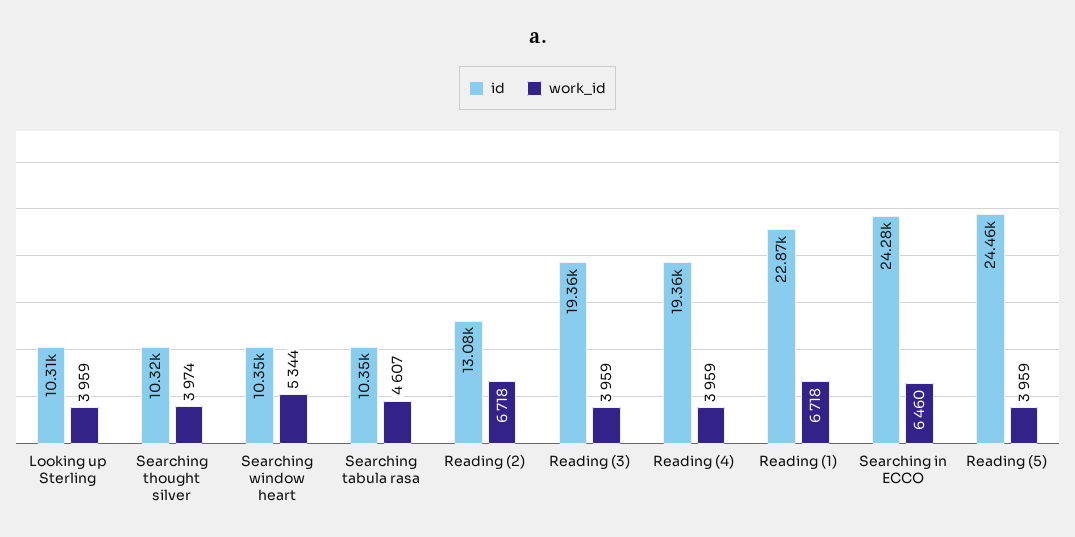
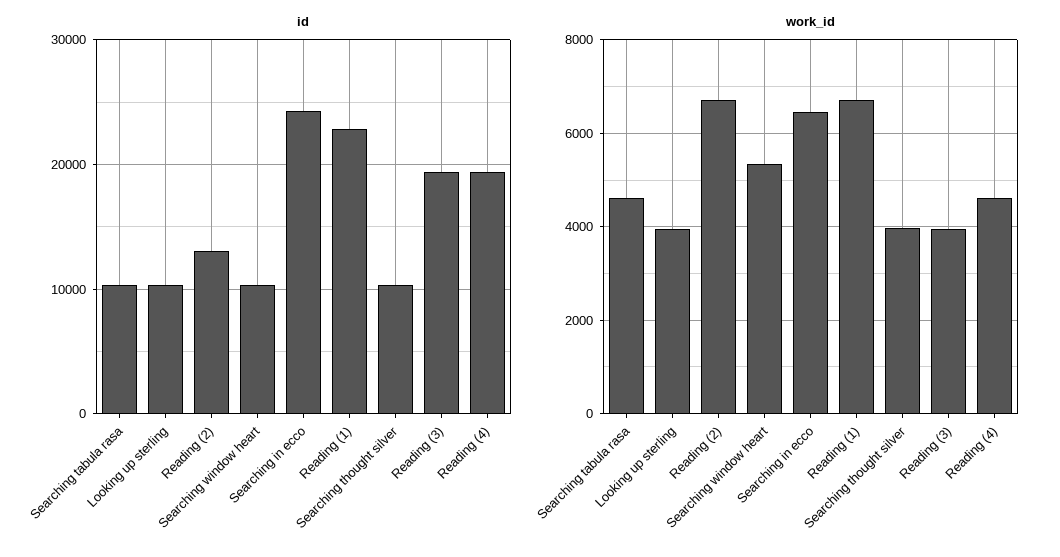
  {
    "id": {
      "Looking up Sterling": 10310,
      "Searching thought silver": 10320,
      "Searching window heart": 10350,
      "Searching tabula rasa": 10350,
      "Reading (2)": 13080,
      "Reading (3)": 19360,
      "Reading (4)": 19360,
      "Reading (1)": 22870,
-     "Searching in ECCO": 24280,
+     "Searching in ECCO": 24280
-     "Reading (5)": 24460
    },
    "work_id": {
      "Looking up Sterling": 3959,
      "Searching thought silver": 3974,
      "Searching window heart": 5344,
      "Searching tabula rasa": 4607,
      "Reading (2)": 6718,
      "Reading (3)": 3959,
-     "Reading (4)": 3959,
+     "Reading (4)": 4600,
      "Reading (1)": 6718,
-     "Searching in ECCO": 6460,
+     "Searching in ECCO": 6460
-     "Reading (5)": 3959
    }
  }

